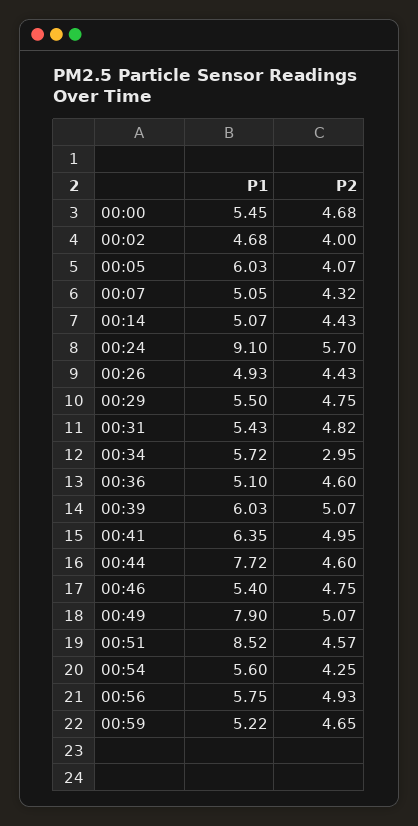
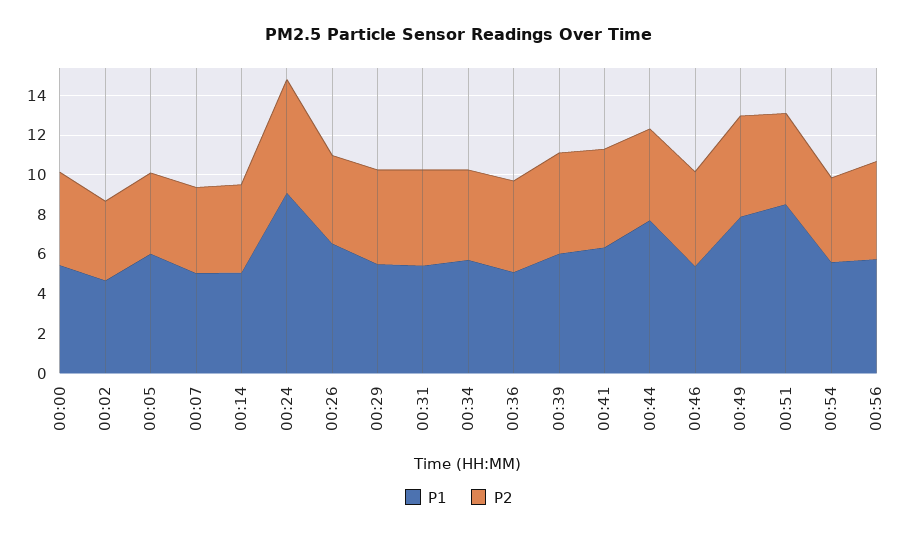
  {
    "P1": {
      "00:00": 5.45,
      "00:02": 4.68,
      "00:05": 6.03,
      "00:07": 5.05,
      "00:14": 5.07,
      "00:24": 9.1,
-     "00:26": 4.93,
+     "00:26": 6.5,
      "00:29": 5.5,
      "00:31": 5.43,
      "00:34": 5.72,
      "00:36": 5.1,
      "00:39": 6.03,
      "00:41": 6.35,
      "00:44": 7.72,
      "00:46": 5.4,
      "00:49": 7.9,
      "00:51": 8.52,
      "00:54": 5.6,
-     "00:56": 5.75,
+     "00:56": 5.75
-     "00:59": 5.22
    },
    "P2": {
      "00:00": 4.68,
      "00:02": 4,
      "00:05": 4.07,
      "00:07": 4.32,
      "00:14": 4.43,
      "00:24": 5.7,
      "00:26": 4.43,
      "00:29": 4.75,
      "00:31": 4.82,
-     "00:34": 2.95,
+     "00:34": 4.5,
      "00:36": 4.6,
      "00:39": 5.07,
      "00:41": 4.95,
      "00:44": 4.6,
      "00:46": 4.75,
      "00:49": 5.07,
      "00:51": 4.57,
      "00:54": 4.25,
-     "00:56": 4.93,
+     "00:56": 4.93
-     "00:59": 4.65
    }
  }

